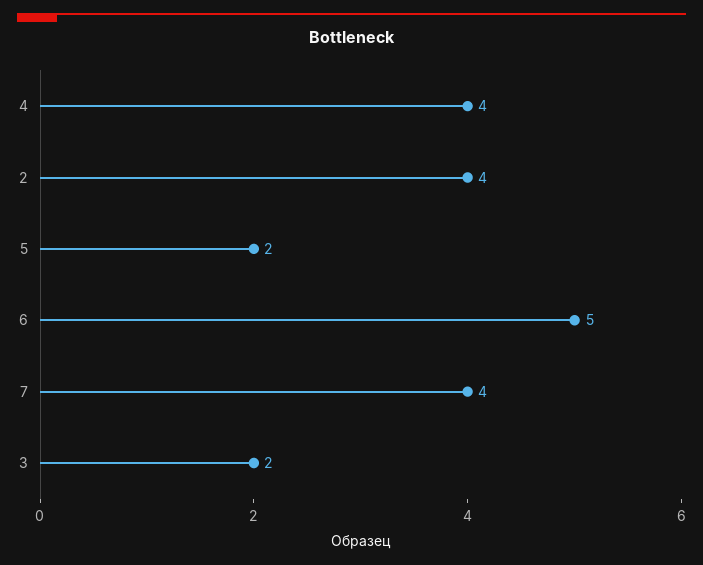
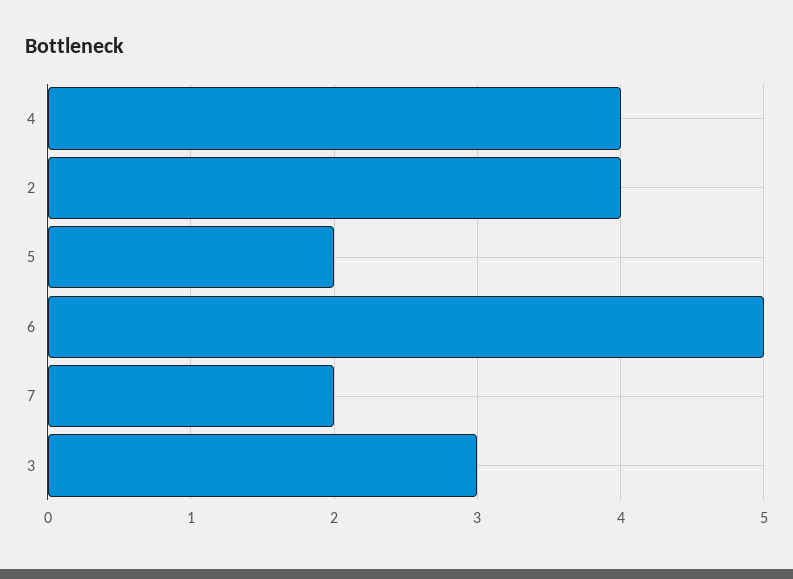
  {
    "4": 4,
    "2": 4,
    "5": 2,
    "6": 5,
-   "7": 4,
+   "7": 2,
-   "3": 2
+   "3": 3
  }

